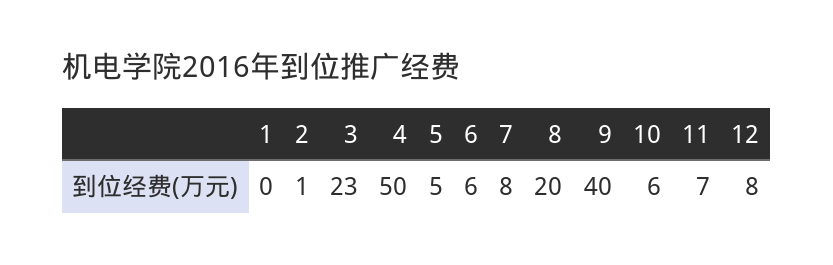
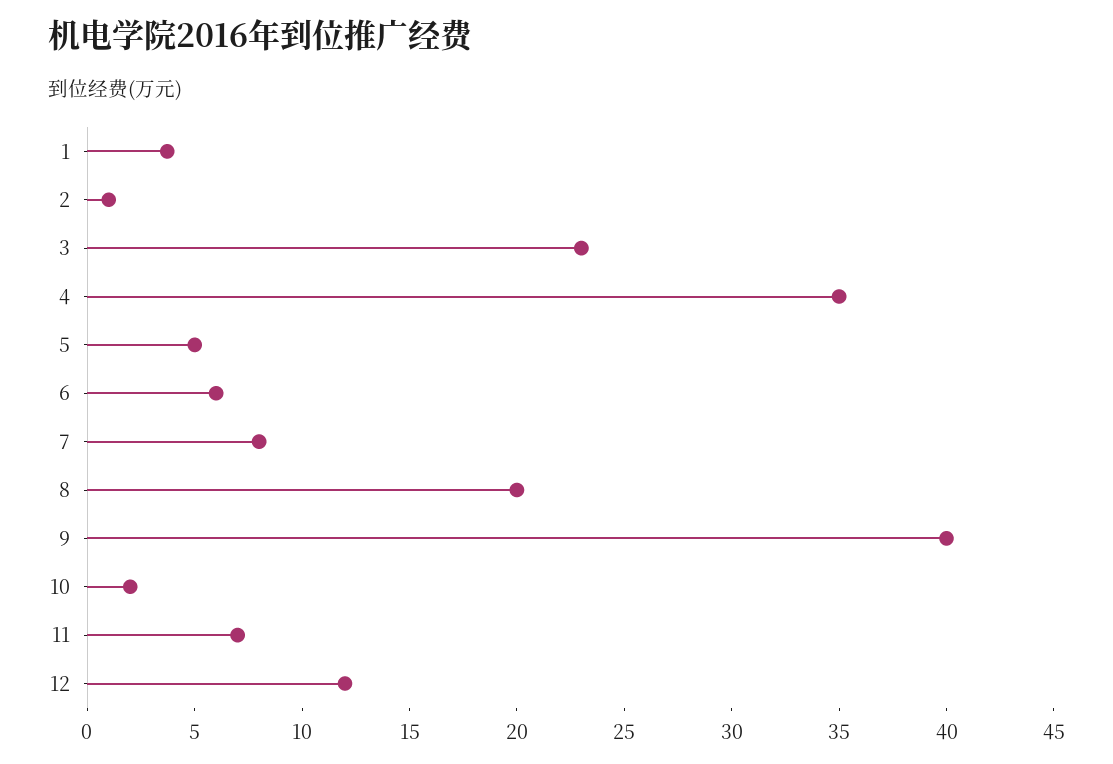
  {
-   "1": 0,
+   "1": 4,
    "2": 1,
    "3": 23,
-   "4": 50,
+   "4": 35,
    "5": 5,
    "6": 6,
    "7": 8,
    "8": 20,
    "9": 40,
-   "10": 6,
+   "10": 2,
    "11": 7,
-   "12": 8
+   "12": 12
  }

